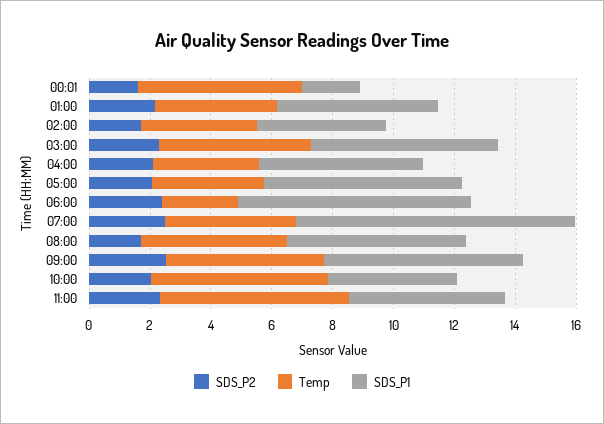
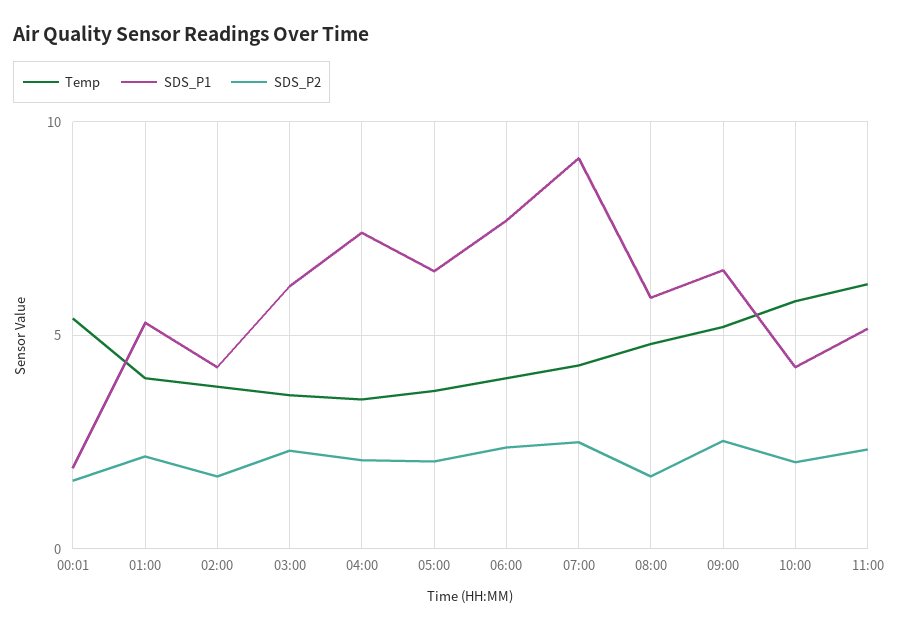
  {
    "SDS_P2": {
      "00:01": 1.5,
      "01:00": 2,
      "02:00": 1.5,
      "03:00": 2.5,
      "04:00": 2,
      "05:00": 2,
      "06:00": 2.5,
      "07:00": 2.5,
      "08:00": 1.5,
      "09:00": 2.5,
      "10:00": 2,
      "11:00": 2.5
    },
    "Temp": {
      "00:01": 5.5,
      "01:00": 4,
      "02:00": 4,
-     "03:00": 5,
+     "03:00": 3.5,
      "04:00": 3.5,
      "05:00": 3.5,
-     "06:00": 2.5,
+     "06:00": 4,
      "07:00": 4.5,
      "08:00": 5,
      "09:00": 5,
      "10:00": 6,
      "11:00": 6
    },
    "SDS_P1": {
      "00:01": 2,
      "01:00": 5.5,
      "02:00": 4.5,
      "03:00": 6,
-     "04:00": 5.5,
+     "04:00": 7.5,
      "05:00": 6.5,
      "06:00": 7.5,
      "07:00": 9,
      "08:00": 6,
      "09:00": 6.5,
      "10:00": 4.5,
      "11:00": 5
    }
  }

